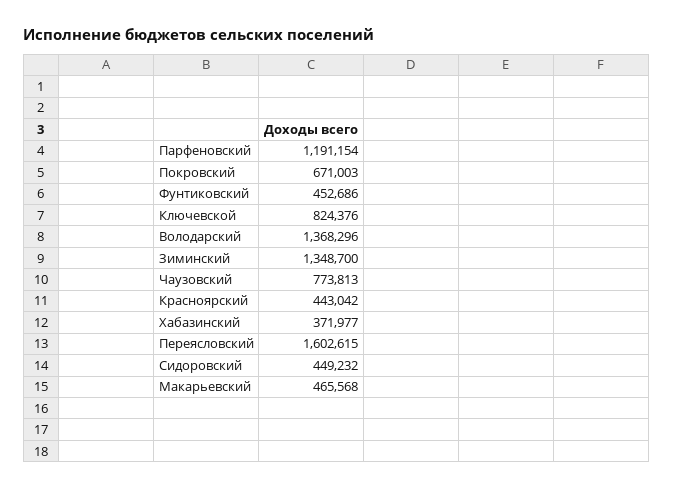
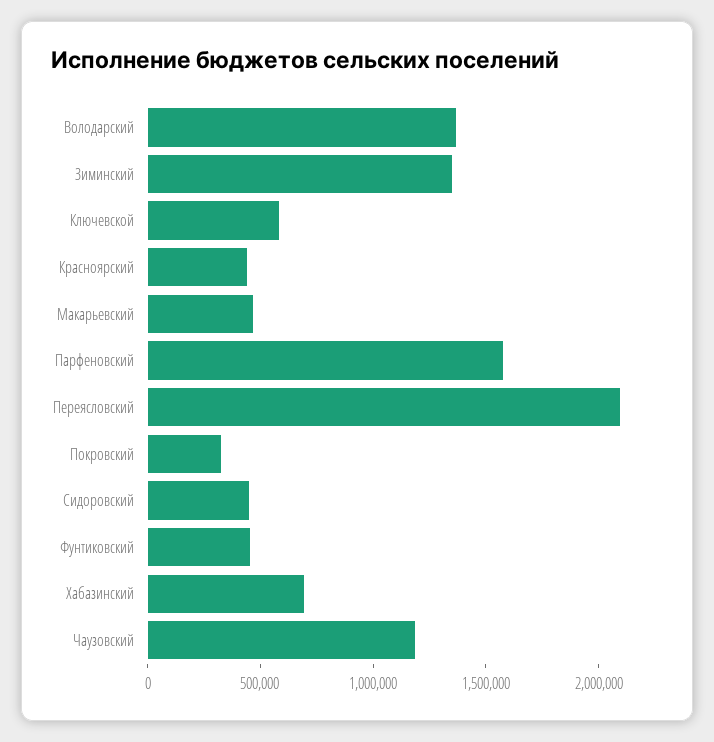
  {
-   "Парфеновский": 1191154,
+   "Парфеновский": 1600000,
-   "Покровский": 671003,
+   "Покровский": 300000,
    "Фунтиковский": 452686,
-   "Ключевской": 824376,
+   "Ключевской": 600000,
    "Володарский": 1368296,
    "Зиминский": 1348700,
-   "Чаузовский": 773813,
+   "Чаузовский": 1200000,
    "Красноярский": 443042,
-   "Хабазинский": 371977,
+   "Хабазинский": 700000,
-   "Переясловский": 1602615,
+   "Переясловский": 2100000,
    "Сидоровский": 449232,
    "Макарьевский": 465568
  }

